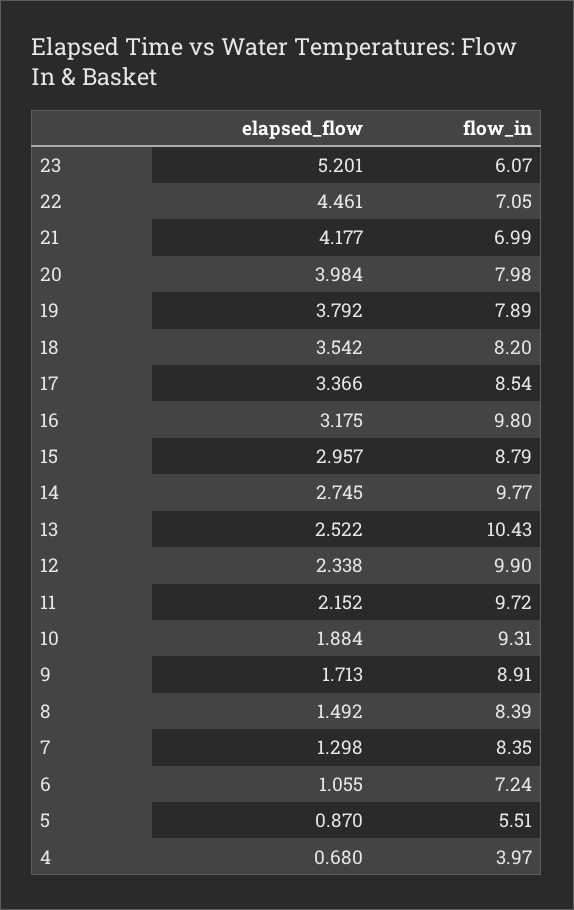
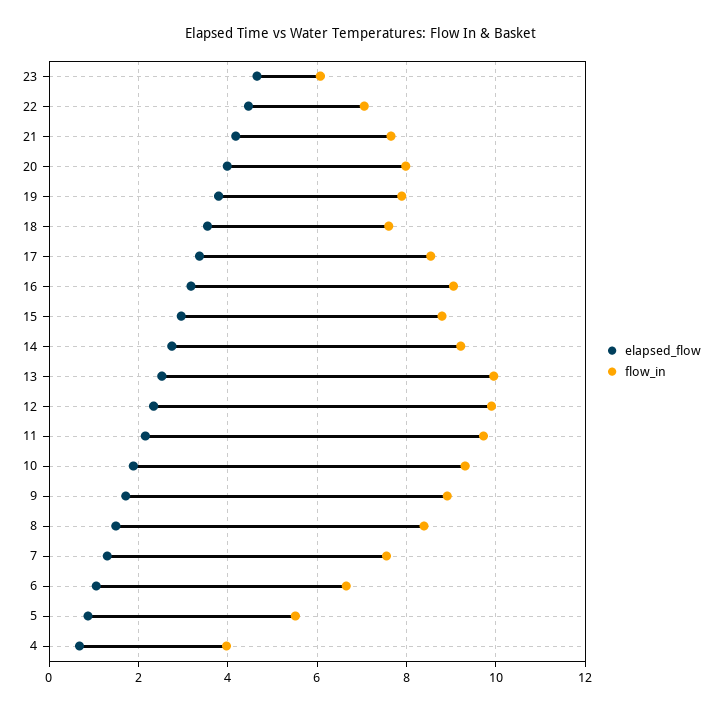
  {
    "elapsed_flow": {
-     "23": 5.201,
+     "23": 4.6,
      "22": 4.461,
      "21": 4.177,
      "20": 3.984,
      "19": 3.792,
      "18": 3.542,
      "17": 3.366,
      "16": 3.175,
      "15": 2.957,
      "14": 2.745,
      "13": 2.522,
      "12": 2.338,
      "11": 2.152,
      "10": 1.884,
      "9": 1.713,
      "8": 1.492,
      "7": 1.298,
      "6": 1.055,
      "5": 0.87,
      "4": 0.68
    },
    "flow_in": {
      "23": 6.07,
      "22": 7.05,
-     "21": 6.99,
+     "21": 7.6,
      "20": 7.98,
      "19": 7.89,
-     "18": 8.2,
+     "18": 7.6,
      "17": 8.54,
-     "16": 9.8,
+     "16": 9,
      "15": 8.79,
-     "14": 9.77,
+     "14": 9.2,
-     "13": 10.43,
+     "13": 10,
      "12": 9.9,
      "11": 9.72,
      "10": 9.31,
      "9": 8.91,
      "8": 8.39,
-     "7": 8.35,
+     "7": 7.6,
-     "6": 7.24,
+     "6": 6.6,
      "5": 5.51,
      "4": 3.97
    }
  }

